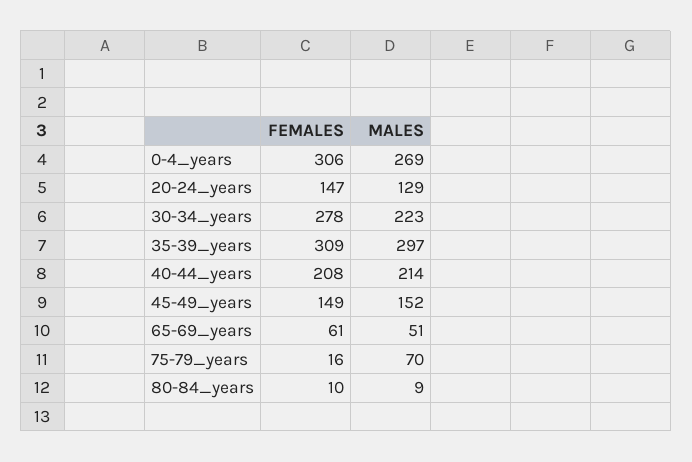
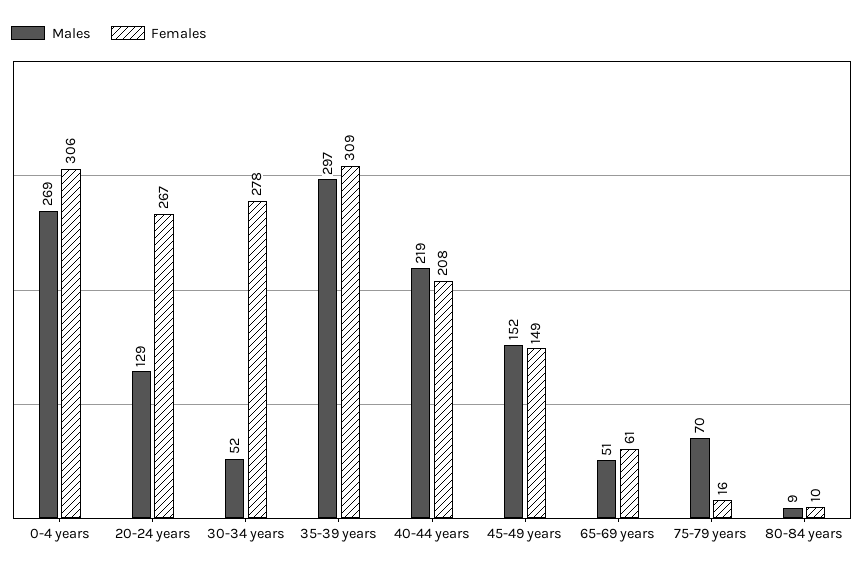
  {
    "FEMALES": {
      "0-4_years": 306,
-     "20-24_years": 147,
+     "20-24_years": 267,
      "30-34_years": 278,
      "35-39_years": 309,
      "40-44_years": 208,
      "45-49_years": 149,
      "65-69_years": 61,
      "75-79_years": 16,
      "80-84_years": 10
    },
    "MALES": {
      "0-4_years": 269,
      "20-24_years": 129,
-     "30-34_years": 223,
+     "30-34_years": 52,
      "35-39_years": 297,
-     "40-44_years": 214,
+     "40-44_years": 219,
      "45-49_years": 152,
      "65-69_years": 51,
      "75-79_years": 70,
      "80-84_years": 9
    }
  }

